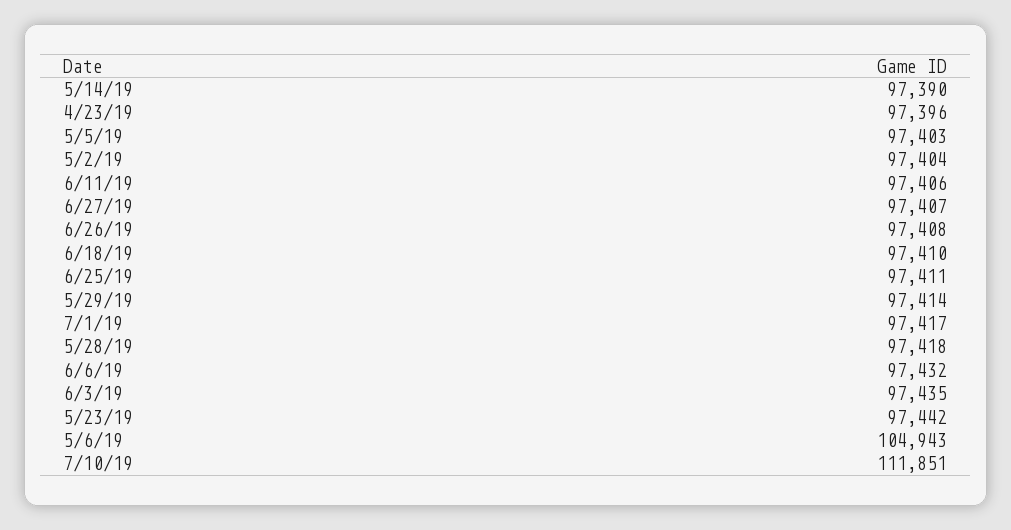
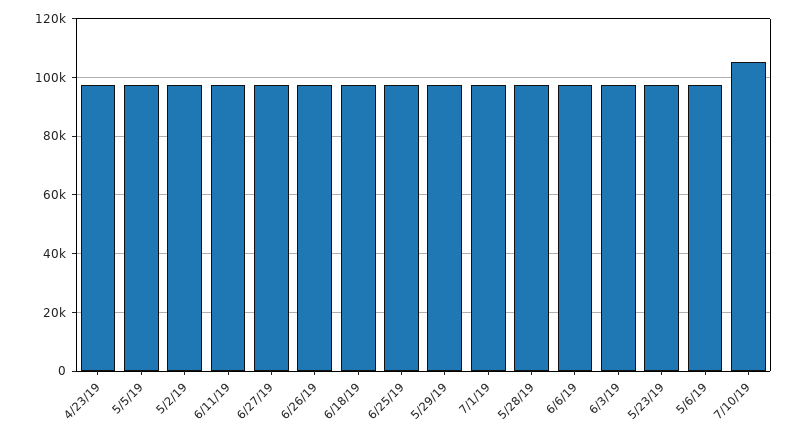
  {
-   "5/14/19": 97390,
    "4/23/19": 97396,
    "5/5/19": 97403,
    "5/2/19": 97404,
    "6/11/19": 97406,
    "6/27/19": 97407,
    "6/26/19": 97408,
    "6/18/19": 97410,
    "6/25/19": 97411,
    "5/29/19": 97414,
    "7/1/19": 97417,
    "5/28/19": 97418,
    "6/6/19": 97432,
    "6/3/19": 97435,
    "5/23/19": 97442,
-   "5/6/19": 104943,
+   "5/6/19": 97500,
-   "7/10/19": 111851
+   "7/10/19": 105000
  }

